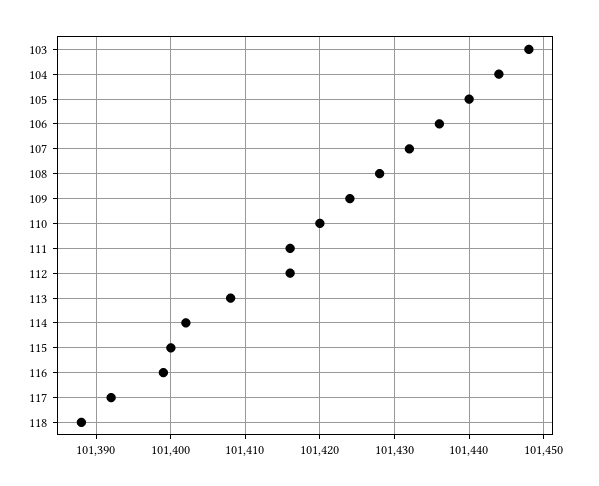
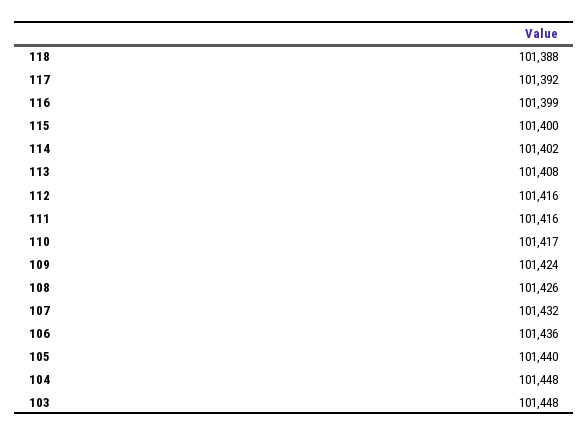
  {
    "103": 101448,
-   "104": 101444,
+   "104": 101448,
    "105": 101440,
    "106": 101436,
    "107": 101432,
-   "108": 101428,
+   "108": 101426,
    "109": 101424,
-   "110": 101420,
+   "110": 101417,
    "111": 101416,
    "112": 101416,
    "113": 101408,
    "114": 101402,
    "115": 101400,
    "116": 101399,
    "117": 101392,
    "118": 101388
  }

